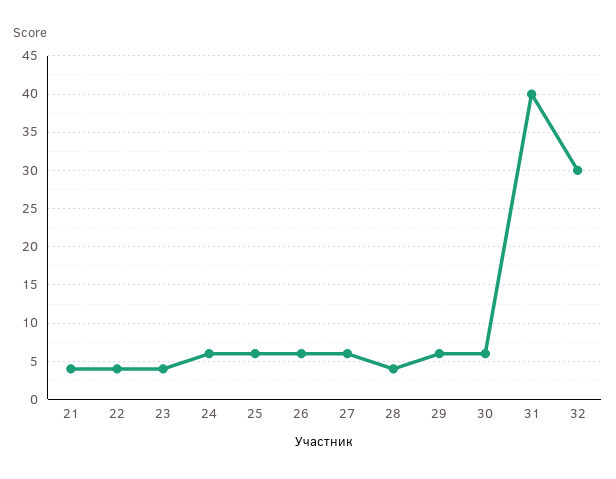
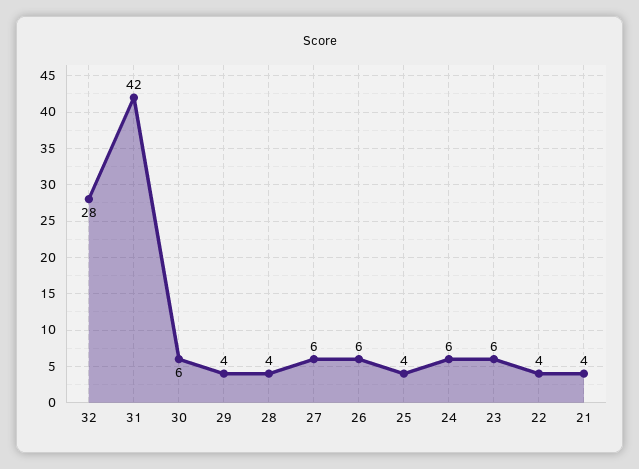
  {
    "21": 4,
    "22": 4,
-   "23": 4,
+   "23": 6,
    "24": 6,
-   "25": 6,
+   "25": 4,
    "26": 6,
    "27": 6,
    "28": 4,
-   "29": 6,
+   "29": 4,
    "30": 6,
-   "31": 40,
+   "31": 42,
-   "32": 30
+   "32": 28
  }

